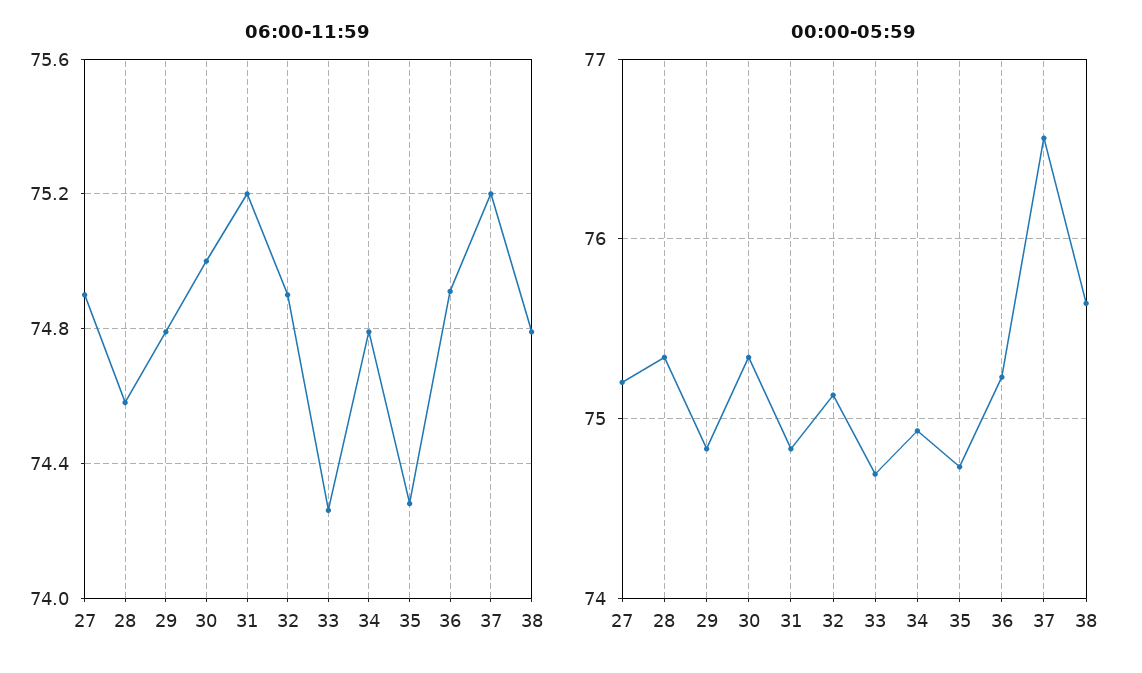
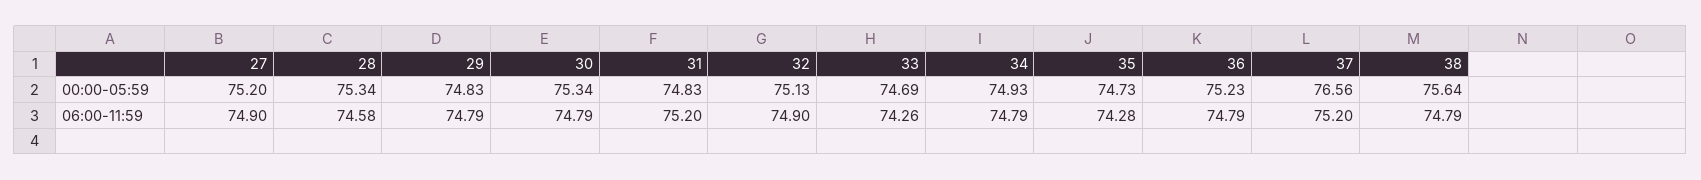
  {
    "06:00-11:59": {
      "27": 74.9,
      "28": 74.58,
      "29": 74.79,
-     "30": 75,
+     "30": 74.79,
      "31": 75.2,
      "32": 74.9,
      "33": 74.26,
      "34": 74.79,
      "35": 74.28,
-     "36": 74.9,
+     "36": 74.79,
      "37": 75.2,
      "38": 74.79
    },
    "00:00-05:59": {
      "27": 75.2,
      "28": 75.34,
      "29": 74.83,
      "30": 75.34,
      "31": 74.83,
      "32": 75.13,
      "33": 74.69,
      "34": 74.93,
      "35": 74.73,
      "36": 75.23,
      "37": 76.56,
      "38": 75.64
    }
  }

